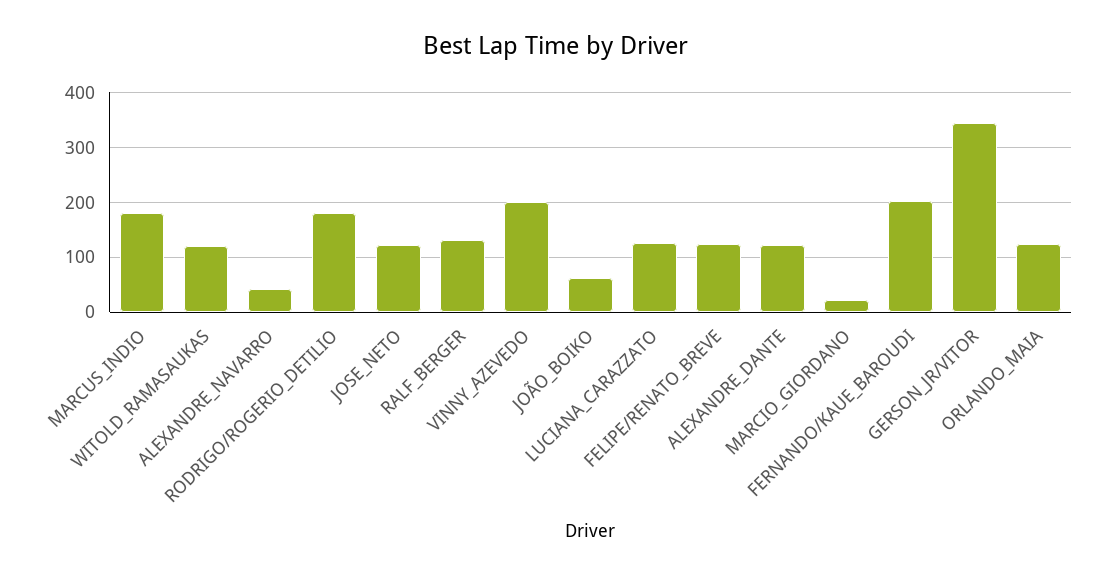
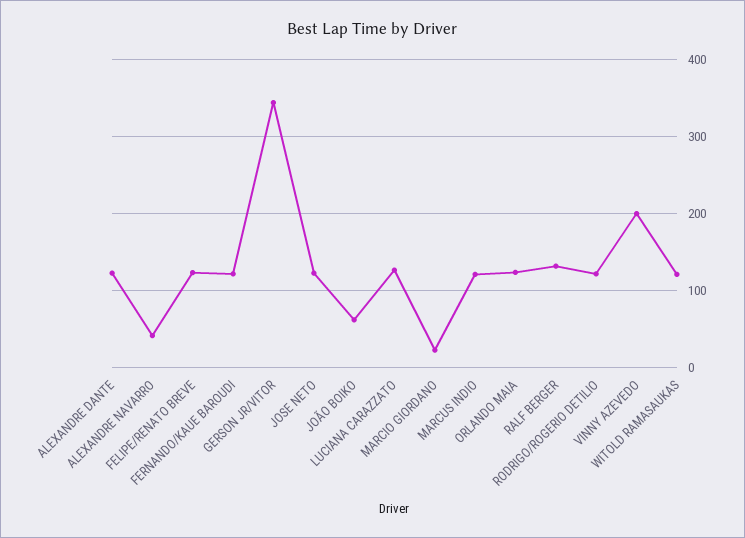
  {
-   "MARCUS_INDIO": 180,
+   "MARCUS_INDIO": 120,
    "WITOLD_RAMASAUKAS": 120,
    "ALEXANDRE_NAVARRO": 40,
-   "RODRIGO/ROGERIO_DETILIO": 180,
+   "RODRIGO/ROGERIO_DETILIO": 120,
    "JOSE_NETO": 120,
    "RALF_BERGER": 130,
    "VINNY_AZEVEDO": 200,
    "JOÃO_BOIKO": 60,
    "LUCIANA_CARAZZATO": 130,
    "FELIPE/RENATO_BREVE": 120,
    "ALEXANDRE_DANTE": 120,
    "MARCIO_GIORDANO": 20,
-   "FERNANDO/KAUE_BAROUDI": 200,
+   "FERNANDO/KAUE_BAROUDI": 120,
    "GERSON_JR/VITOR": 340,
    "ORLANDO_MAIA": 120
  }

